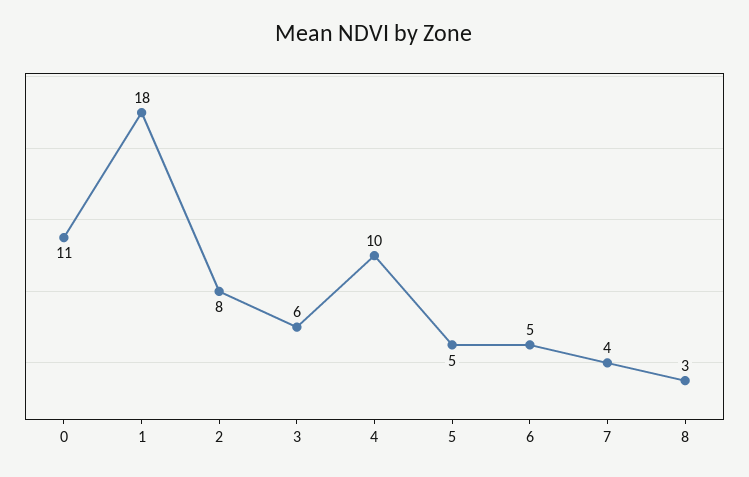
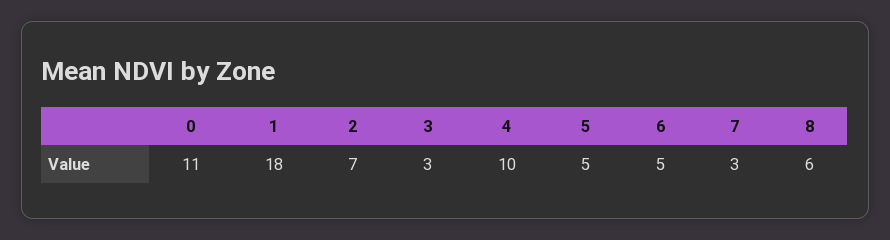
  {
    "0": 11,
    "1": 18,
-   "2": 8,
+   "2": 7,
-   "3": 6,
+   "3": 3,
    "4": 10,
    "5": 5,
    "6": 5,
-   "7": 4,
+   "7": 3,
-   "8": 3
+   "8": 6
  }

